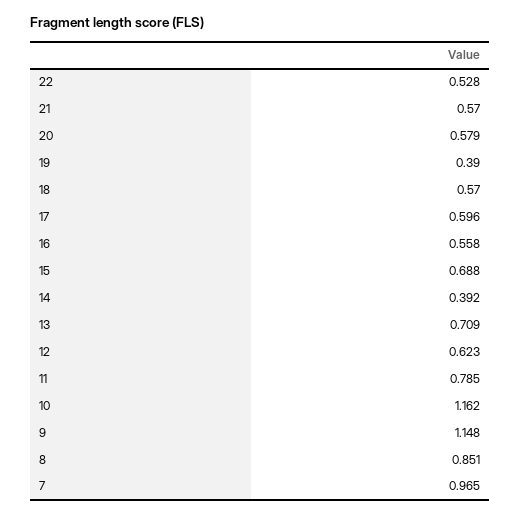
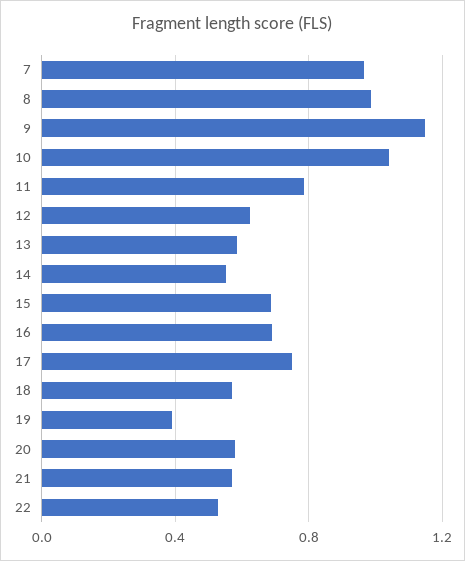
  {
    "22": 0.528,
    "21": 0.57,
    "20": 0.579,
    "19": 0.39,
    "18": 0.57,
-   "17": 0.596,
+   "17": 0.75,
-   "16": 0.558,
+   "16": 0.7,
    "15": 0.688,
-   "14": 0.392,
+   "14": 0.55,
-   "13": 0.709,
+   "13": 0.6,
    "12": 0.623,
    "11": 0.785,
-   "10": 1.162,
+   "10": 1.05,
    "9": 1.148,
-   "8": 0.851,
+   "8": 1,
    "7": 0.965
  }

